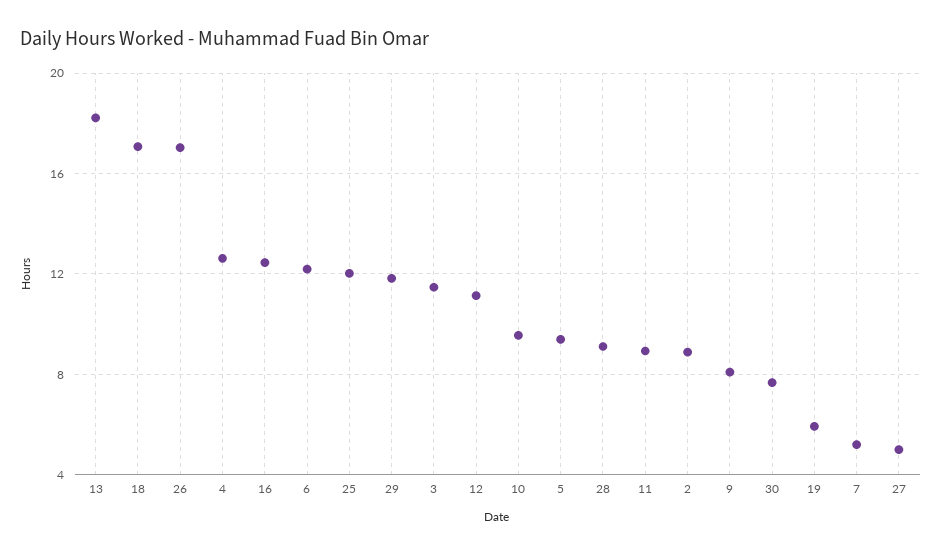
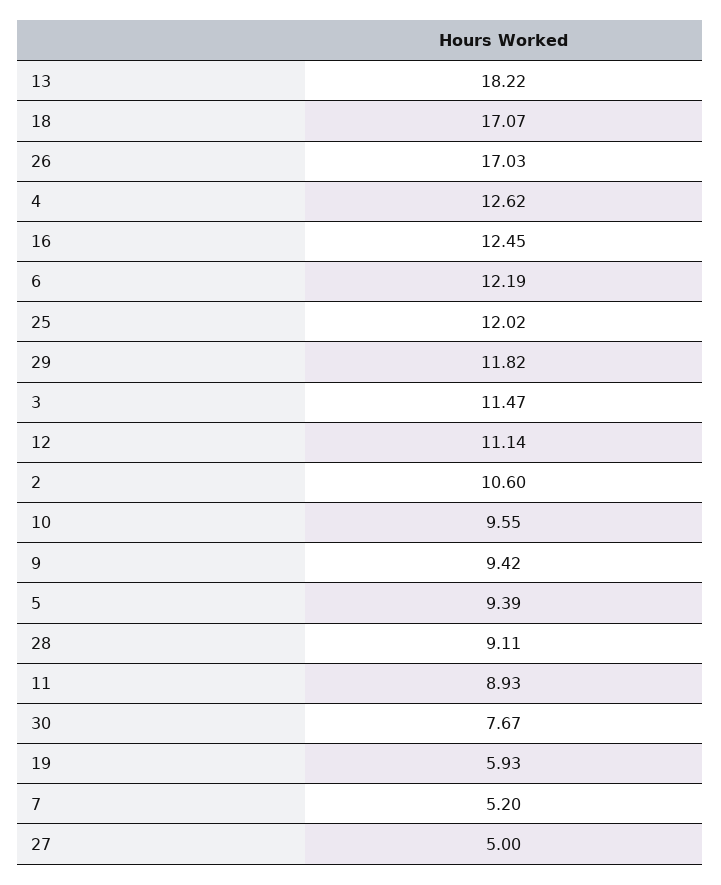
  {
    "13": 18.22,
    "18": 17.07,
    "26": 17.03,
    "4": 12.62,
    "16": 12.45,
    "6": 12.19,
    "25": 12.02,
    "29": 11.82,
    "3": 11.47,
    "12": 11.14,
    "10": 9.55,
    "5": 9.39,
    "28": 9.11,
    "11": 8.93,
-   "2": 9,
+   "2": 10.6,
-   "9": 8,
+   "9": 9.42,
    "30": 7.67,
    "19": 5.93,
    "7": 5.2,
    "27": 5
  }

